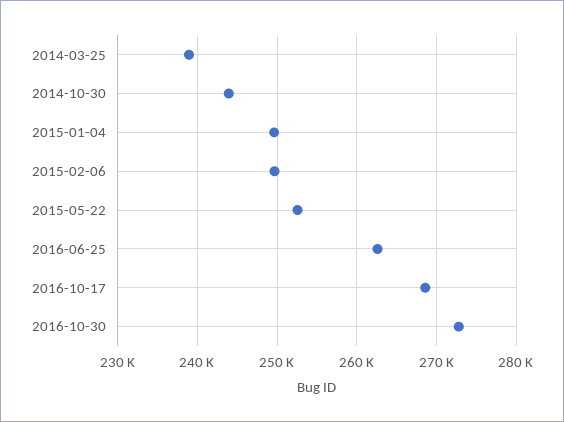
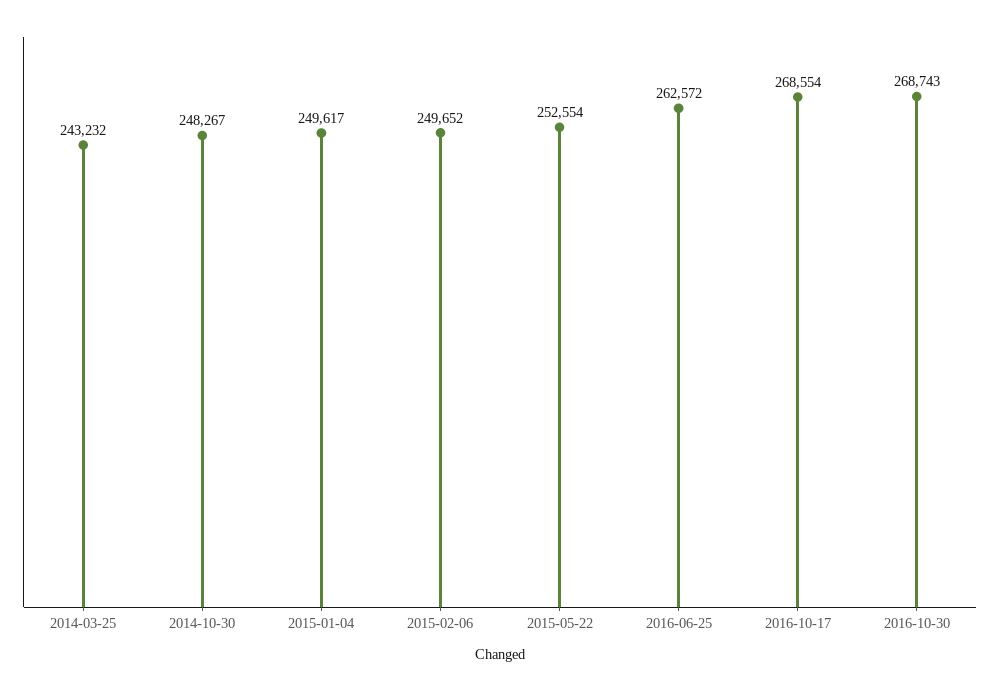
  {
-   "2014-03-25": 239000,
+   "2014-03-25": 243232,
-   "2014-10-30": 244000,
+   "2014-10-30": 248267,
    "2015-01-04": 249617,
    "2015-02-06": 249652,
    "2015-05-22": 252554,
    "2016-06-25": 262572,
    "2016-10-17": 268554,
-   "2016-10-30": 273000
+   "2016-10-30": 268743
  }

